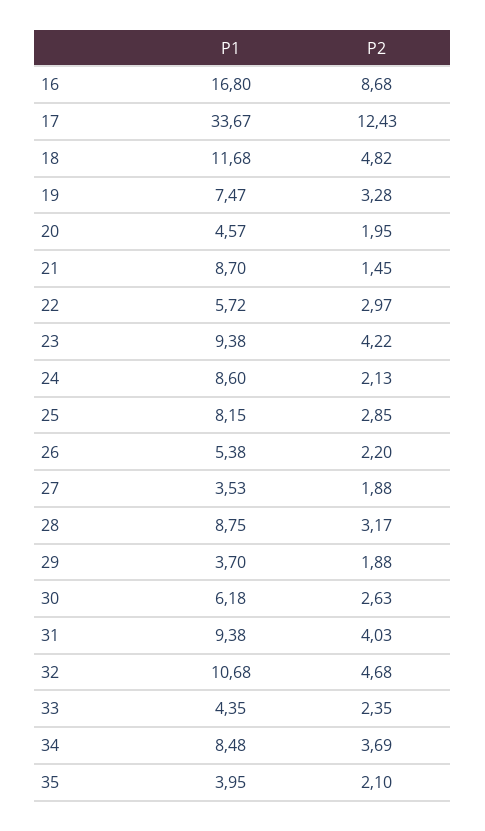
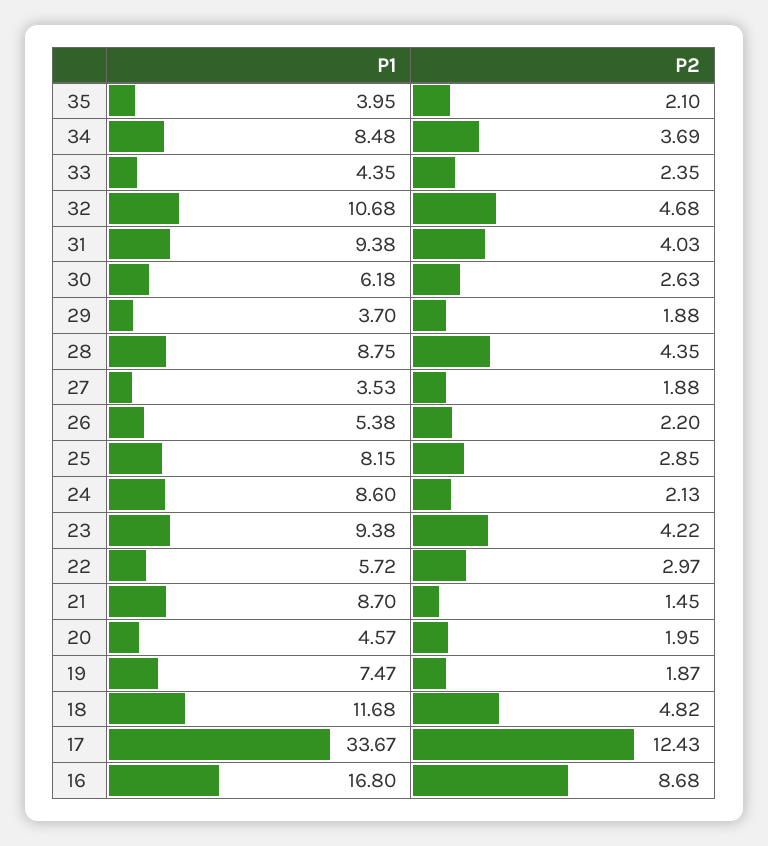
  {
    "P1": {
      "16": 16.8,
      "17": 33.67,
      "18": 11.68,
      "19": 7.47,
      "20": 4.57,
      "21": 8.7,
      "22": 5.72,
      "23": 9.38,
      "24": 8.6,
      "25": 8.15,
      "26": 5.38,
      "27": 3.53,
      "28": 8.75,
      "29": 3.7,
      "30": 6.18,
      "31": 9.38,
      "32": 10.68,
      "33": 4.35,
      "34": 8.48,
      "35": 3.95
    },
    "P2": {
      "16": 8.68,
      "17": 12.43,
      "18": 4.82,
-     "19": 3.28,
+     "19": 1.87,
      "20": 1.95,
      "21": 1.45,
      "22": 2.97,
      "23": 4.22,
      "24": 2.13,
      "25": 2.85,
      "26": 2.2,
      "27": 1.88,
-     "28": 3.17,
+     "28": 4.35,
      "29": 1.88,
      "30": 2.63,
      "31": 4.03,
      "32": 4.68,
      "33": 2.35,
      "34": 3.69,
      "35": 2.1
    }
  }

